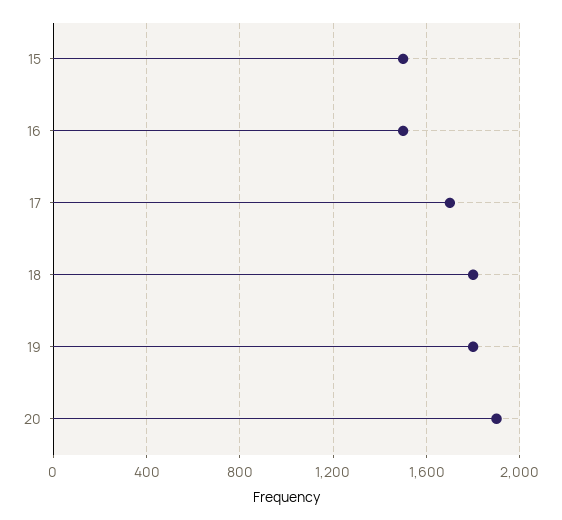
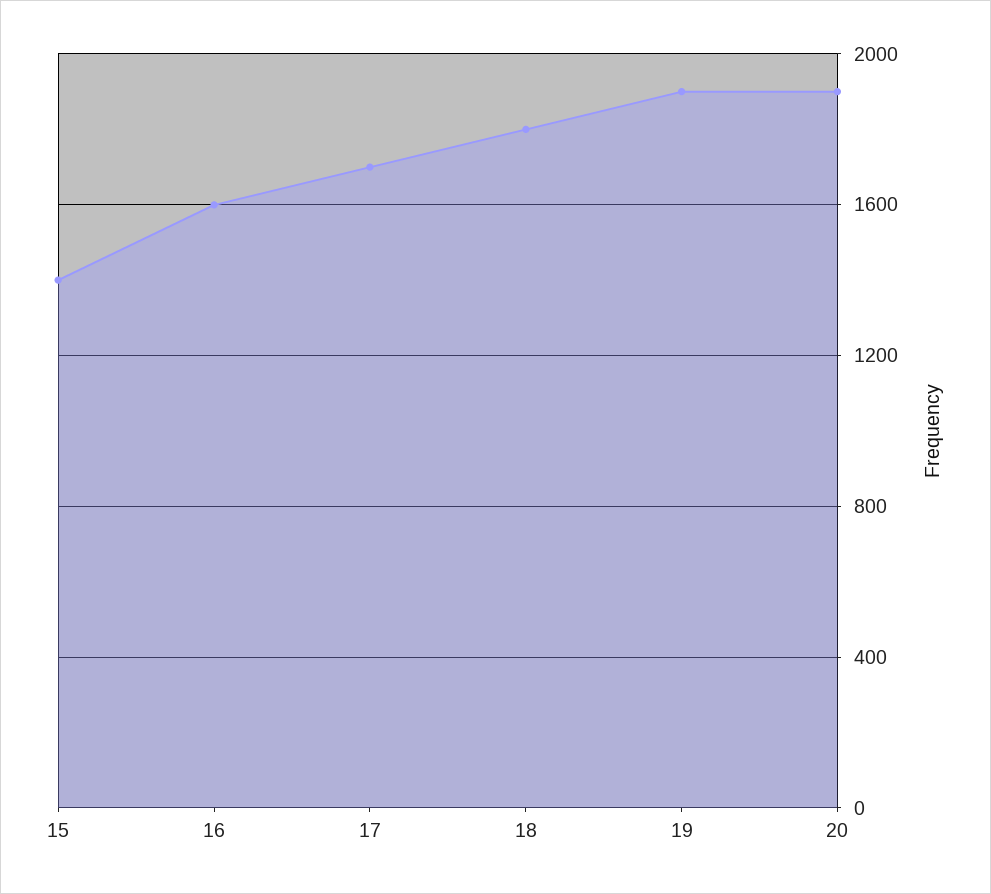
  {
-   "15": 1500,
+   "15": 1400,
-   "16": 1500,
+   "16": 1600,
    "17": 1700,
    "18": 1800,
-   "19": 1800,
+   "19": 1900,
    "20": 1900
  }

